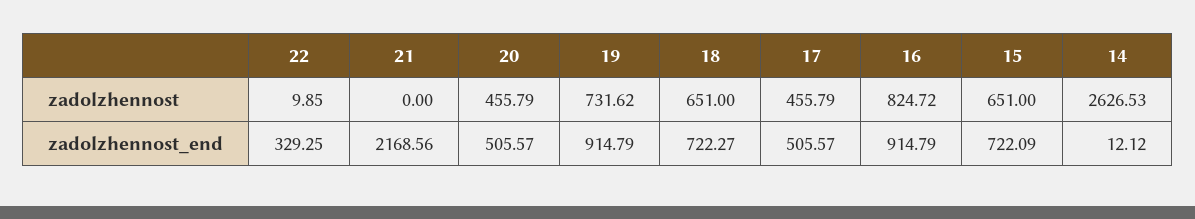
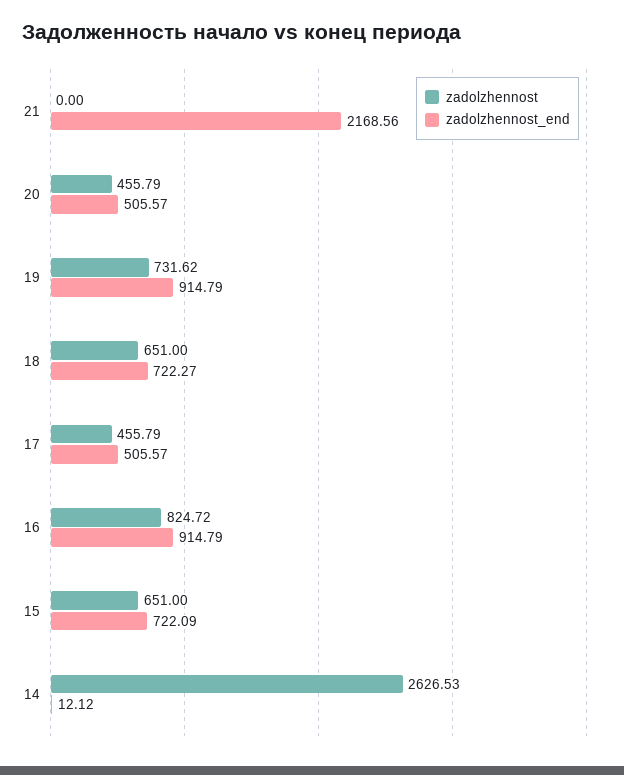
  {
    "zadolzhennost": {
-     "22": 9.85,
      "21": 0,
      "20": 455.79,
      "19": 731.62,
      "18": 651,
      "17": 455.79,
      "16": 824.72,
      "15": 651,
      "14": 2626.53
    },
    "zadolzhennost_end": {
-     "22": 329.25,
      "21": 2168.56,
      "20": 505.57,
      "19": 914.79,
      "18": 722.27,
      "17": 505.57,
      "16": 914.79,
      "15": 722.09,
      "14": 12.12
    }
  }

